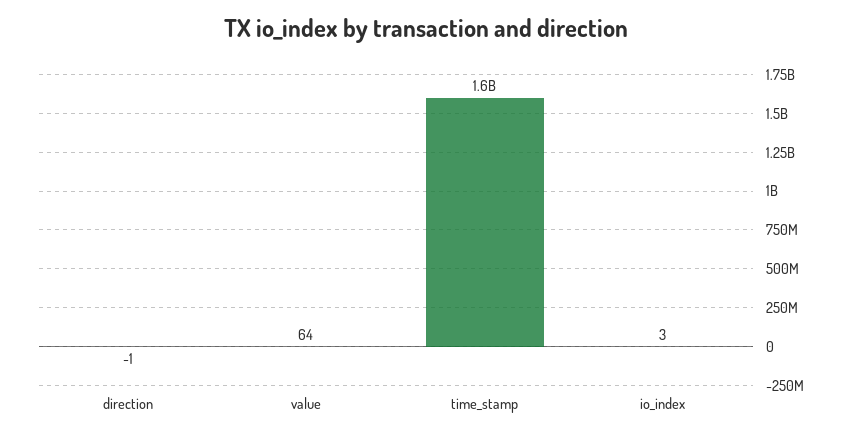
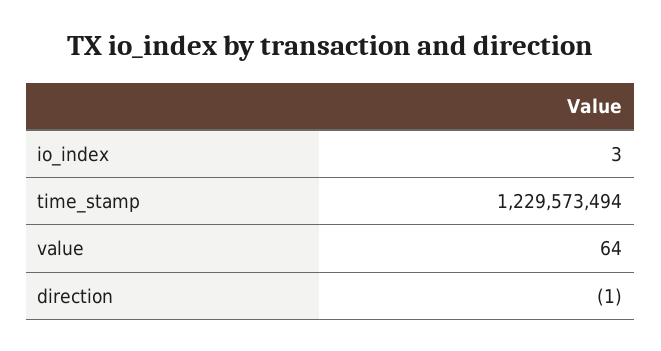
  {
    "direction": -1,
    "value": 64,
-   "time_stamp": 1600000000,
+   "time_stamp": 1229573494,
    "io_index": 3
  }

